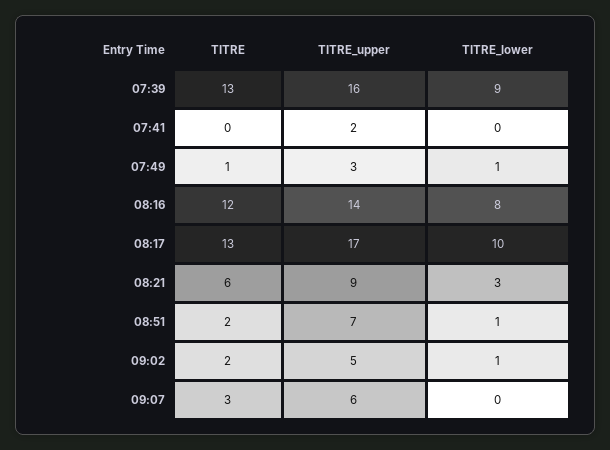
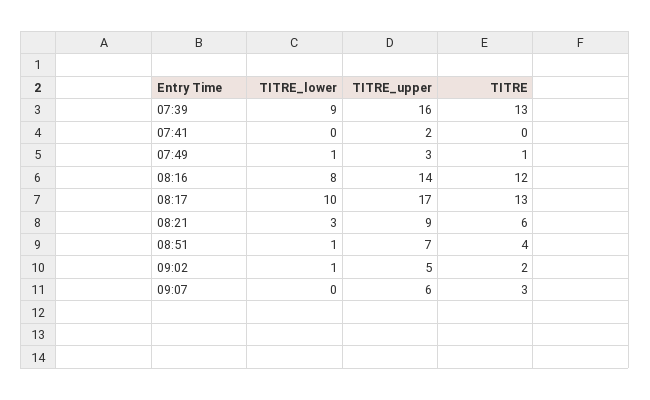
  {
    "TITRE": {
      "07:39": 13,
      "07:41": 0,
      "07:49": 1,
      "08:16": 12,
      "08:17": 13,
      "08:21": 6,
-     "08:51": 2,
+     "08:51": 4,
      "09:02": 2,
      "09:07": 3
    },
    "TITRE_upper": {
      "07:39": 16,
      "07:41": 2,
      "07:49": 3,
      "08:16": 14,
      "08:17": 17,
      "08:21": 9,
      "08:51": 7,
      "09:02": 5,
      "09:07": 6
    },
    "TITRE_lower": {
      "07:39": 9,
      "07:41": 0,
      "07:49": 1,
      "08:16": 8,
      "08:17": 10,
      "08:21": 3,
      "08:51": 1,
      "09:02": 1,
      "09:07": 0
    }
  }

